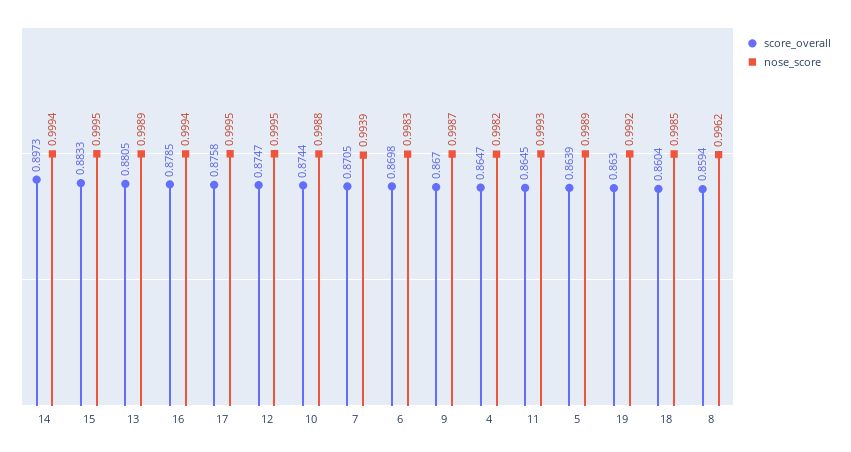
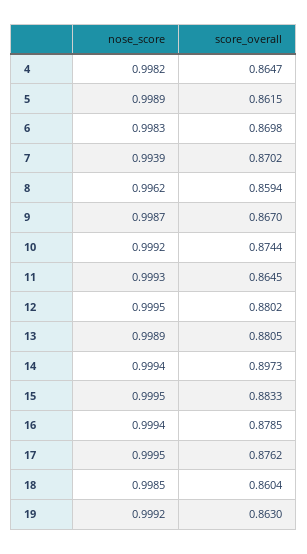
  {
    "score_overall": {
      "14": 0.8973,
      "15": 0.8833,
      "13": 0.8805,
      "16": 0.8785,
-     "17": 0.8758,
+     "17": 0.8762,
-     "12": 0.8747,
+     "12": 0.8802,
      "10": 0.8744,
-     "7": 0.8705,
+     "7": 0.8702,
      "6": 0.8698,
      "9": 0.867,
      "4": 0.8647,
      "11": 0.8645,
-     "5": 0.8639,
+     "5": 0.8615,
      "19": 0.863,
      "18": 0.8604,
      "8": 0.8594
    },
    "nose_score": {
      "14": 0.9994,
      "15": 0.9995,
      "13": 0.9989,
      "16": 0.9994,
      "17": 0.9995,
      "12": 0.9995,
-     "10": 0.9988,
+     "10": 0.9992,
      "7": 0.9939,
      "6": 0.9983,
      "9": 0.9987,
      "4": 0.9982,
      "11": 0.9993,
      "5": 0.9989,
      "19": 0.9992,
      "18": 0.9985,
      "8": 0.9962
    }
  }

